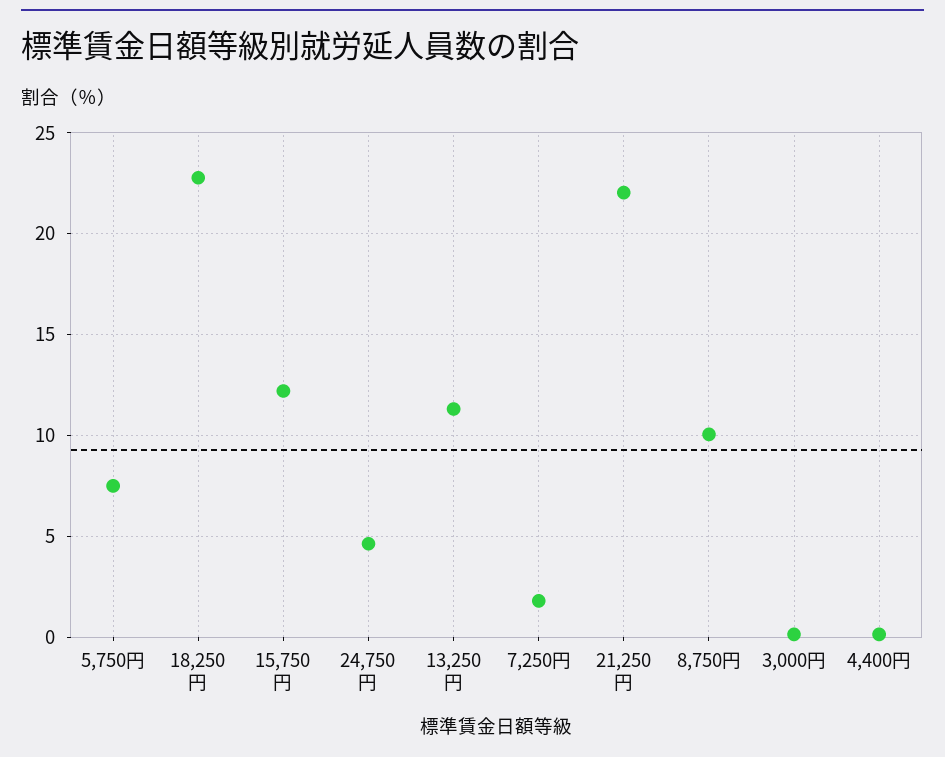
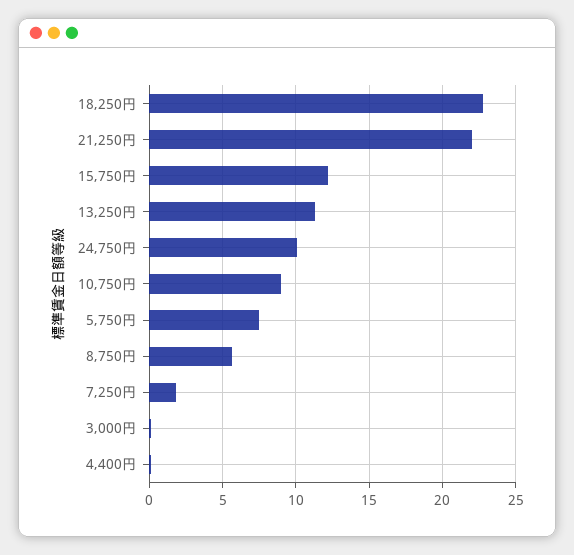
  {
    "5,750円": 7.5,
    "18,250円": 23,
    "15,750円": 12,
-   "24,750円": 4.5,
+   "24,750円": 10,
    "13,250円": 11.5,
    "7,250円": 2,
    "21,250円": 22,
-   "8,750円": 10,
+   "8,750円": 5.5,
    "3,000円": 0,
-   "4,400円": 0
+   "4,400円": 0,
+   "10,750円": 9
  }

